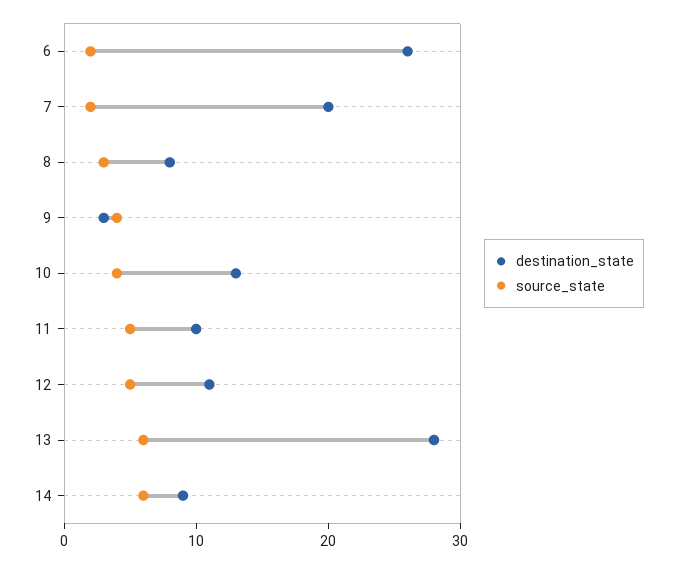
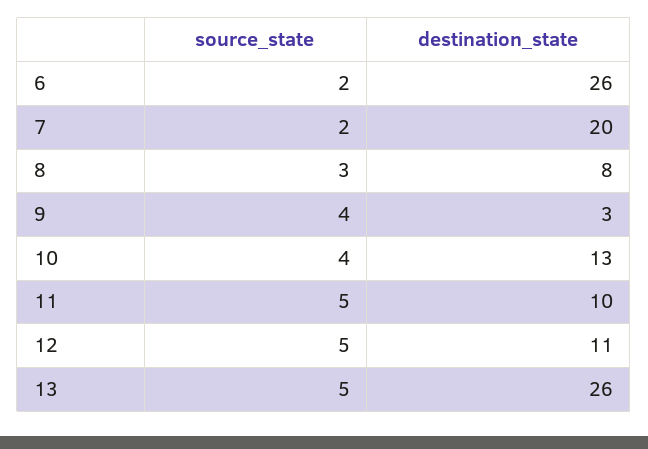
  {
    "destination_state": {
      "6": 26,
      "7": 20,
      "8": 8,
      "9": 3,
      "10": 13,
      "11": 10,
      "12": 11,
-     "13": 28,
+     "13": 26
-     "14": 9
    },
    "source_state": {
      "6": 2,
      "7": 2,
      "8": 3,
      "9": 4,
      "10": 4,
      "11": 5,
      "12": 5,
-     "13": 6,
+     "13": 5
-     "14": 6
    }
  }

